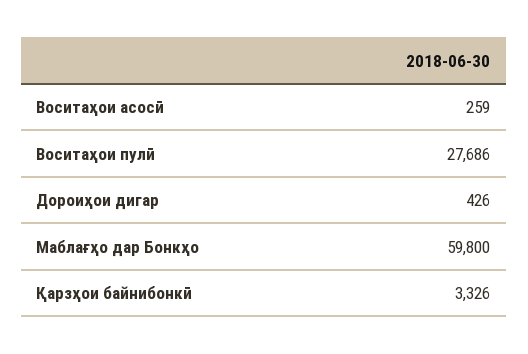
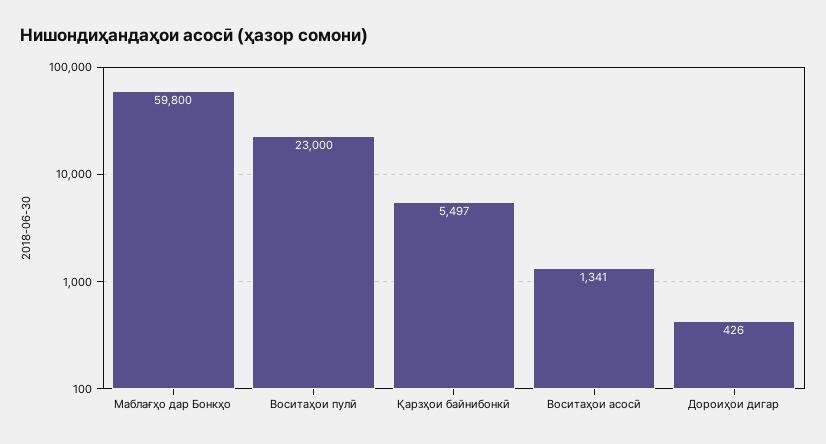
  {
-   "Воситаҳои асосӣ": 259,
+   "Воситаҳои асосӣ": 1341,
-   "Воситаҳои пулӣ": 27686,
+   "Воситаҳои пулӣ": 23000,
    "Дороиҳои дигар": 426,
    "Маблағҳо дар Бонкҳо": 59800,
-   "Қарзҳои байнибонкӣ": 3326
+   "Қарзҳои байнибонкӣ": 5497
  }

